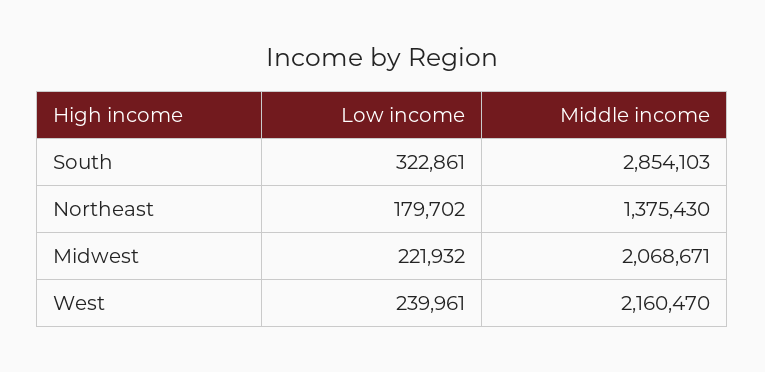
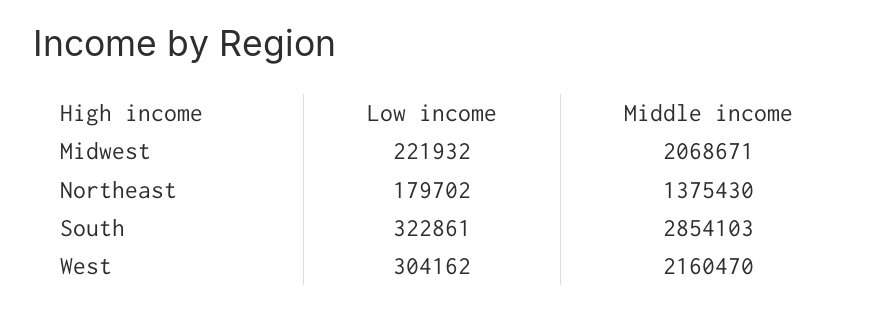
  {
    "Low income": {
      "South": 322861,
      "Northeast": 179702,
      "Midwest": 221932,
-     "West": 239961
+     "West": 304162
    },
    "Middle income": {
      "South": 2854103,
      "Northeast": 1375430,
      "Midwest": 2068671,
      "West": 2160470
    }
  }

